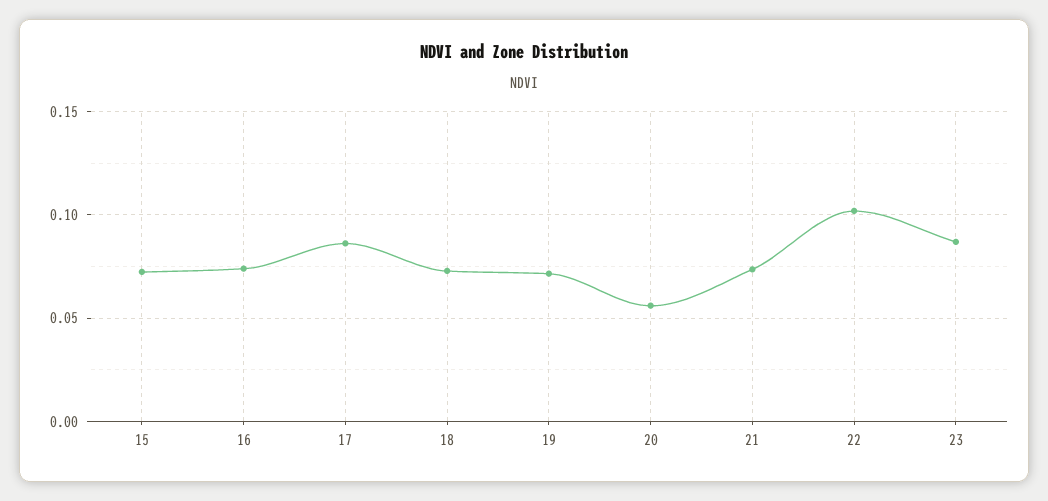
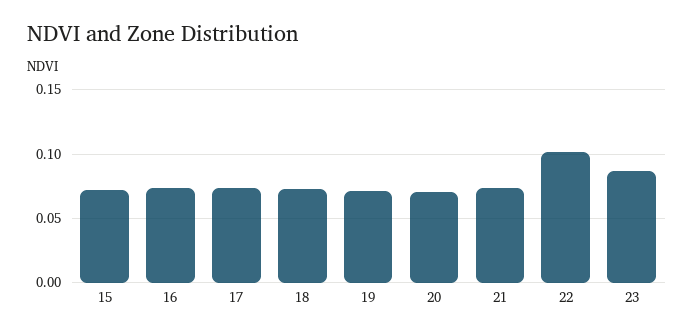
  {
    "15": 0.07,
    "16": 0.075,
-   "17": 0.085,
+   "17": 0.075,
    "18": 0.075,
    "19": 0.07,
-   "20": 0.055,
+   "20": 0.07,
    "21": 0.075,
    "22": 0.1,
    "23": 0.085
  }

